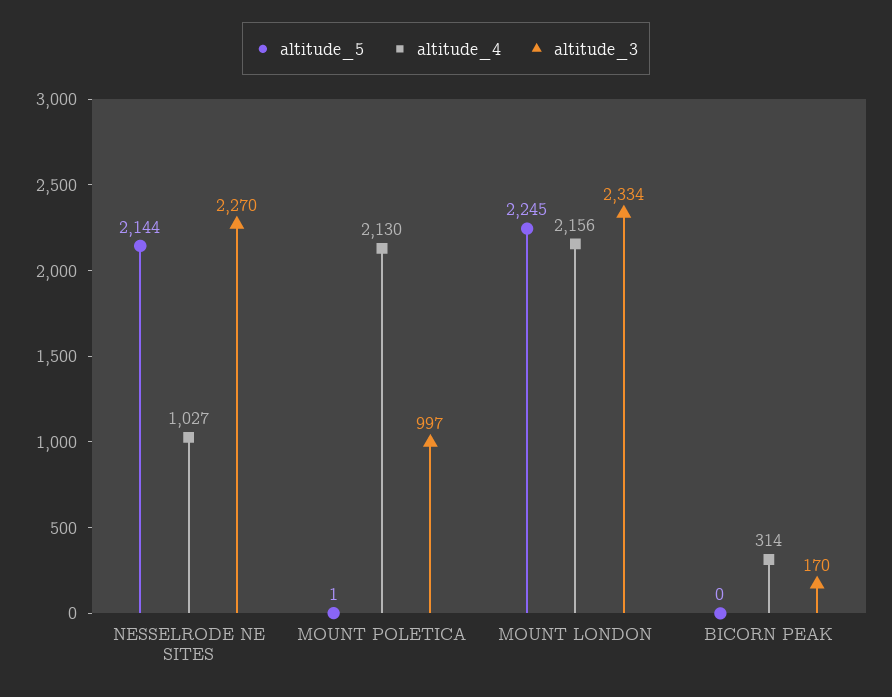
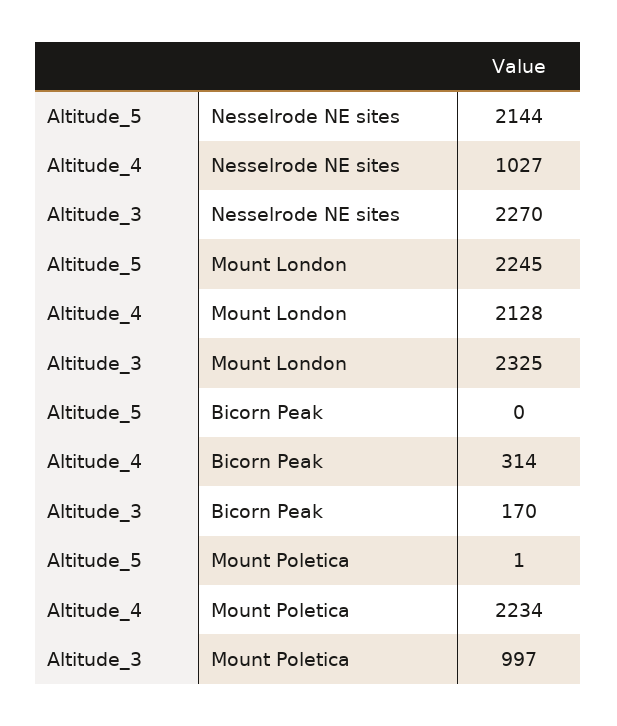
  {
    "altitude_5": {
      "NESSELRODE NE SITES": 2144,
      "MOUNT POLETICA": 1,
      "MOUNT LONDON": 2245,
      "BICORN PEAK": 0
    },
    "altitude_4": {
      "NESSELRODE NE SITES": 1027,
-     "MOUNT POLETICA": 2130,
+     "MOUNT POLETICA": 2234,
-     "MOUNT LONDON": 2156,
+     "MOUNT LONDON": 2128,
      "BICORN PEAK": 314
    },
    "altitude_3": {
      "NESSELRODE NE SITES": 2270,
      "MOUNT POLETICA": 997,
-     "MOUNT LONDON": 2334,
+     "MOUNT LONDON": 2325,
      "BICORN PEAK": 170
    }
  }

